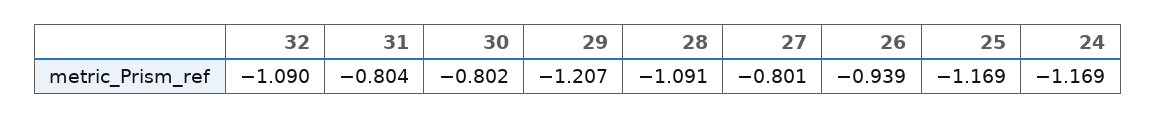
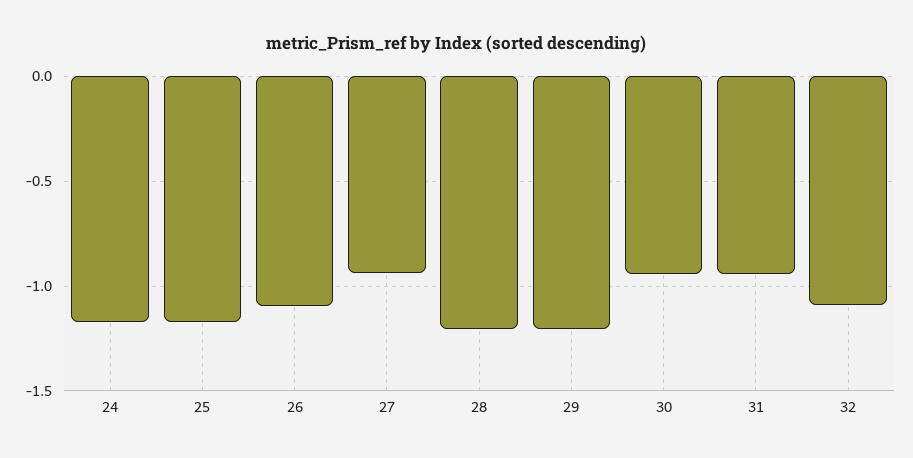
  {
    "32": -1.09,
-   "31": -0.804,
+   "31": -0.95,
-   "30": -0.802,
+   "30": -0.95,
    "29": -1.207,
-   "28": -1.091,
+   "28": -1.2,
-   "27": -0.801,
+   "27": -0.95,
-   "26": -0.939,
+   "26": -1.1,
    "25": -1.169,
    "24": -1.169
  }

